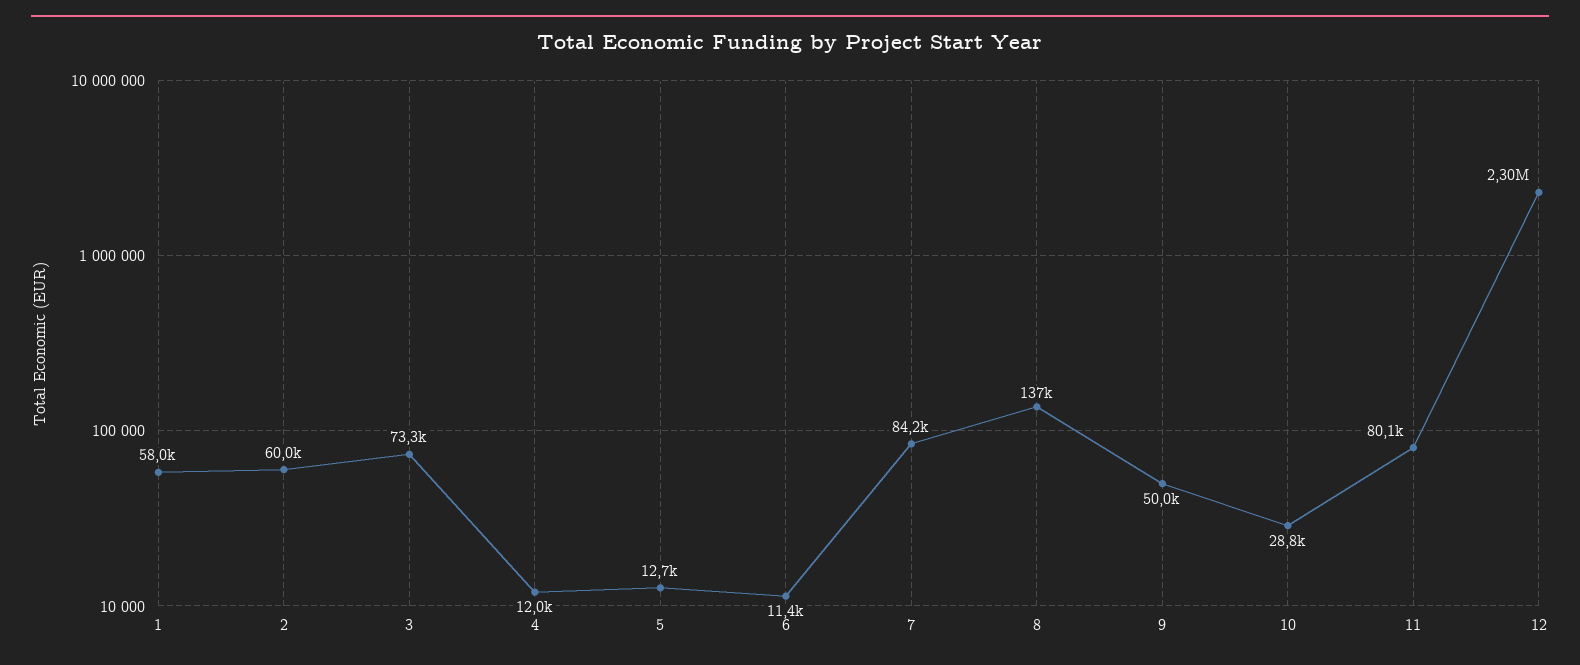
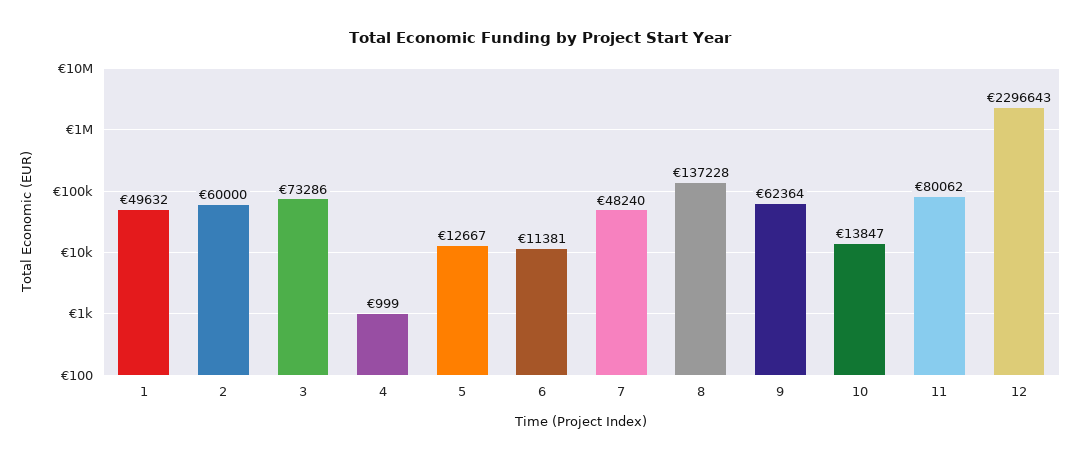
  {
-   "1": 58000,
+   "1": 49632,
    "2": 60000,
    "3": 73286,
-   "4": 12000,
+   "4": 999,
    "5": 12667,
    "6": 11381,
-   "7": 84200,
+   "7": 48240,
    "8": 137228,
-   "9": 50000,
+   "9": 62364,
-   "10": 28800,
+   "10": 13847,
    "11": 80062,
    "12": 2296643
  }

